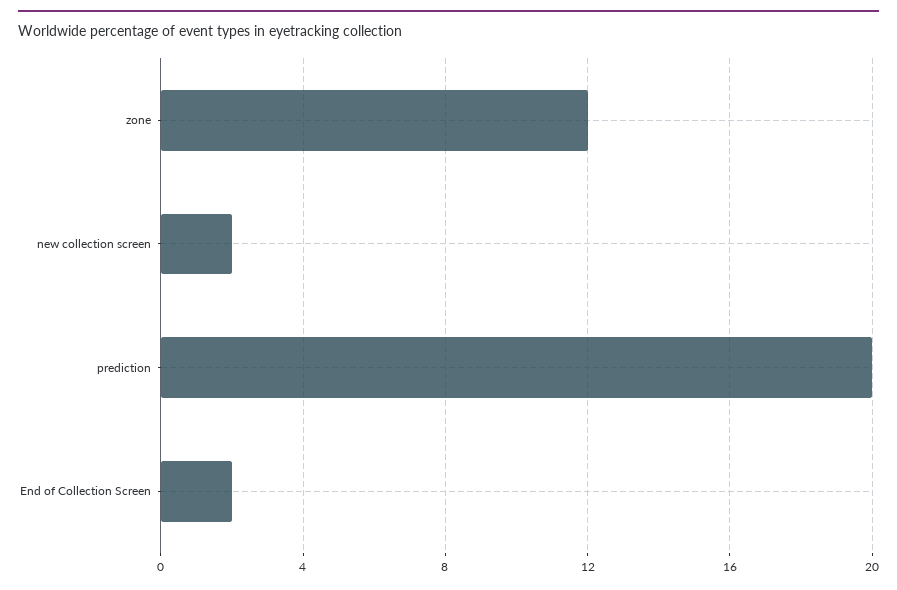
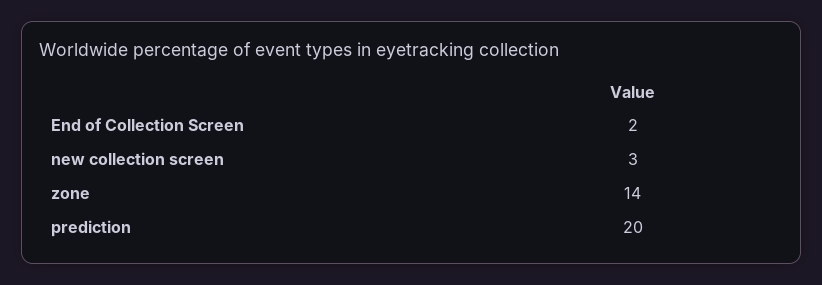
  {
-   "zone": 12,
+   "zone": 14,
-   "new collection screen": 2,
+   "new collection screen": 3,
    "prediction": 20,
    "End of Collection Screen": 2
  }

